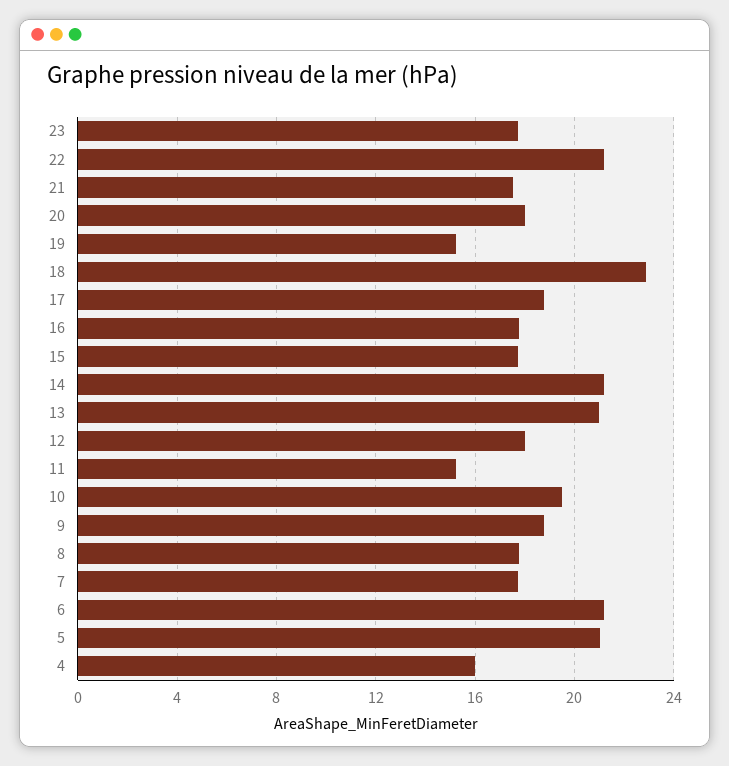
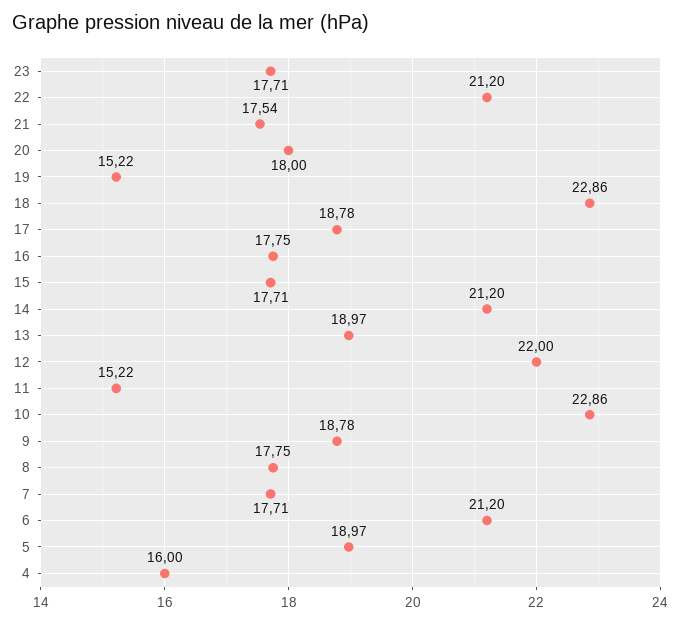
  {
    "23": 17.71,
    "22": 21.2,
    "21": 17.54,
    "20": 18,
    "19": 15.22,
    "18": 22.86,
    "17": 18.78,
    "16": 17.75,
    "15": 17.71,
    "14": 21.2,
-   "13": 21,
+   "13": 18.97,
-   "12": 18,
+   "12": 22,
    "11": 15.22,
-   "10": 19.5,
+   "10": 22.86,
    "9": 18.78,
    "8": 17.75,
    "7": 17.71,
    "6": 21.2,
-   "5": 21,
+   "5": 18.97,
    "4": 16
  }

